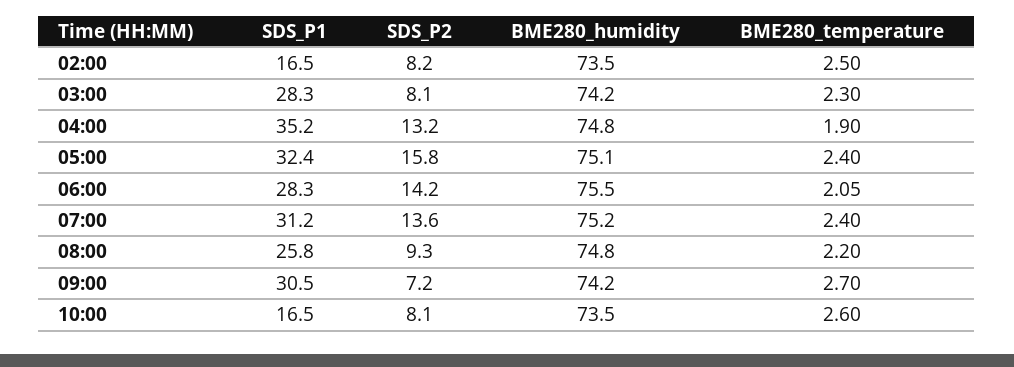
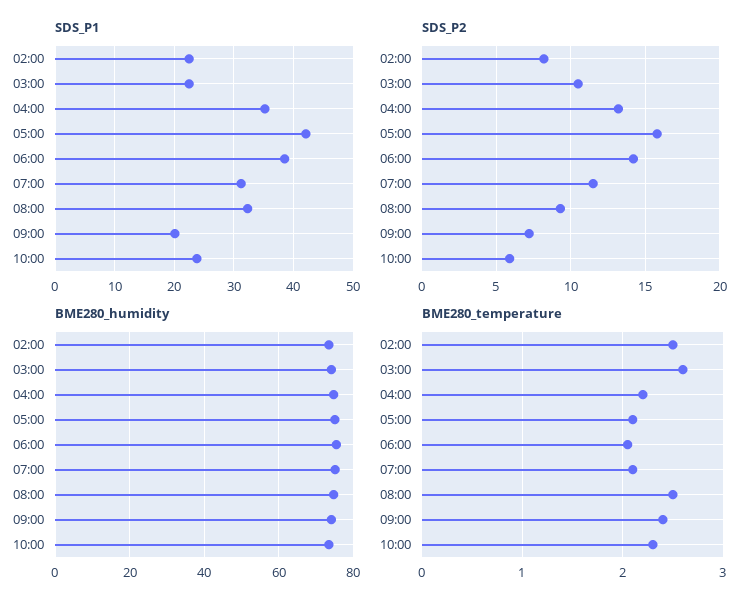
  {
    "SDS_P1": {
-     "02:00": 16.5,
+     "02:00": 22,
-     "03:00": 28.3,
+     "03:00": 22,
      "04:00": 35.2,
-     "05:00": 32.4,
+     "05:00": 42,
-     "06:00": 28.3,
+     "06:00": 38,
      "07:00": 31.2,
-     "08:00": 25.8,
+     "08:00": 32,
-     "09:00": 30.5,
+     "09:00": 20,
-     "10:00": 16.5
+     "10:00": 24
    },
    "SDS_P2": {
      "02:00": 8.2,
-     "03:00": 8.1,
+     "03:00": 10.5,
      "04:00": 13.2,
      "05:00": 15.8,
      "06:00": 14.2,
-     "07:00": 13.6,
+     "07:00": 11.5,
      "08:00": 9.3,
      "09:00": 7.2,
-     "10:00": 8.1
+     "10:00": 6
    },
    "BME280_humidity": {
      "02:00": 73.5,
      "03:00": 74.2,
      "04:00": 74.8,
      "05:00": 75.1,
      "06:00": 75.5,
      "07:00": 75.2,
      "08:00": 74.8,
      "09:00": 74.2,
      "10:00": 73.5
    },
    "BME280_temperature": {
      "02:00": 2.5,
-     "03:00": 2.3,
+     "03:00": 2.6,
-     "04:00": 1.9,
+     "04:00": 2.2,
-     "05:00": 2.4,
+     "05:00": 2.1,
      "06:00": 2.05,
-     "07:00": 2.4,
+     "07:00": 2.1,
-     "08:00": 2.2,
+     "08:00": 2.5,
-     "09:00": 2.7,
+     "09:00": 2.4,
-     "10:00": 2.6
+     "10:00": 2.3
    }
  }

